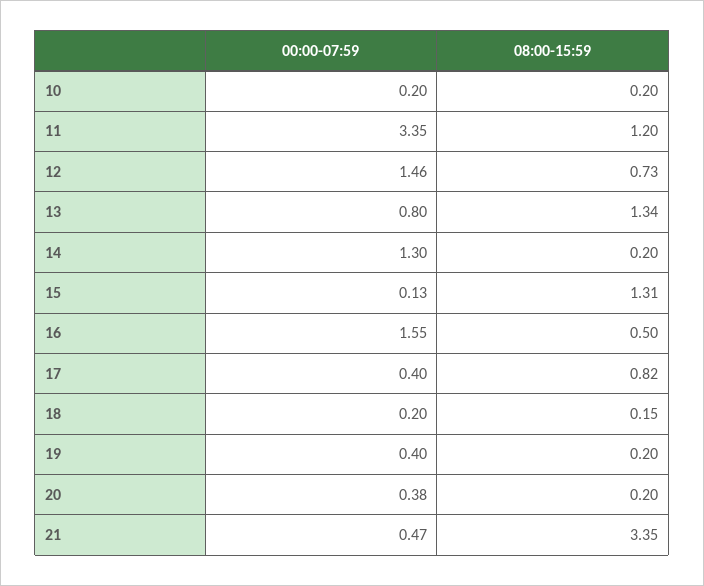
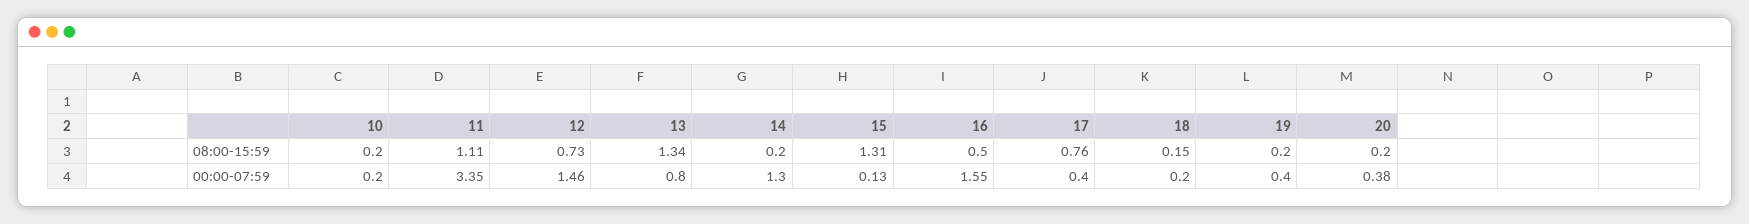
  {
    "00:00-07:59": {
      "10": 0.2,
      "11": 3.35,
      "12": 1.46,
      "13": 0.8,
      "14": 1.3,
      "15": 0.13,
      "16": 1.55,
      "17": 0.4,
      "18": 0.2,
      "19": 0.4,
-     "20": 0.38,
+     "20": 0.38
-     "21": 0.47
    },
    "08:00-15:59": {
      "10": 0.2,
-     "11": 1.2,
+     "11": 1.11,
      "12": 0.73,
      "13": 1.34,
      "14": 0.2,
      "15": 1.31,
      "16": 0.5,
-     "17": 0.82,
+     "17": 0.76,
      "18": 0.15,
      "19": 0.2,
-     "20": 0.2,
+     "20": 0.2
-     "21": 3.35
    }
  }

